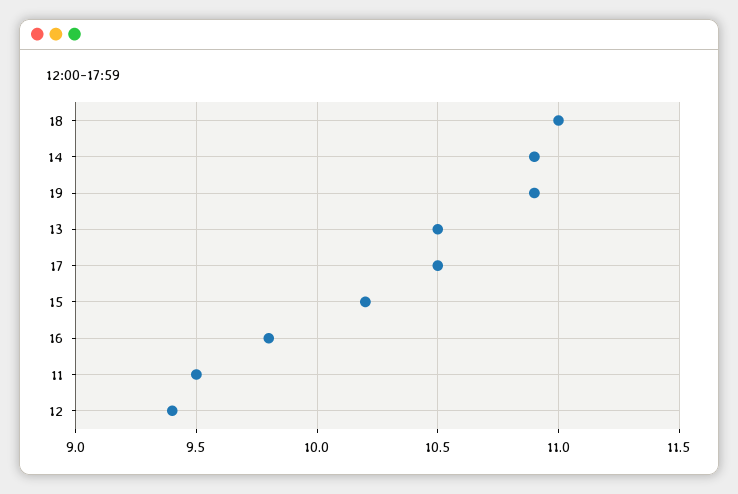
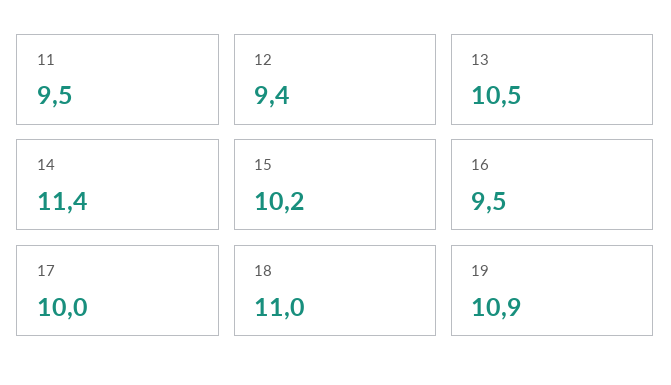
  {
    "18": 11,
-   "14": 10.9,
+   "14": 11.4,
    "19": 10.9,
    "13": 10.5,
-   "17": 10.5,
+   "17": 10,
    "15": 10.2,
-   "16": 9.8,
+   "16": 9.5,
    "11": 9.5,
    "12": 9.4
  }

